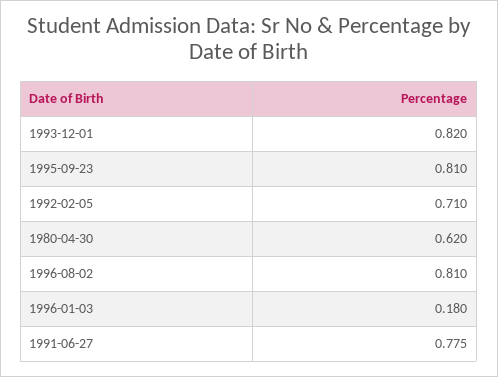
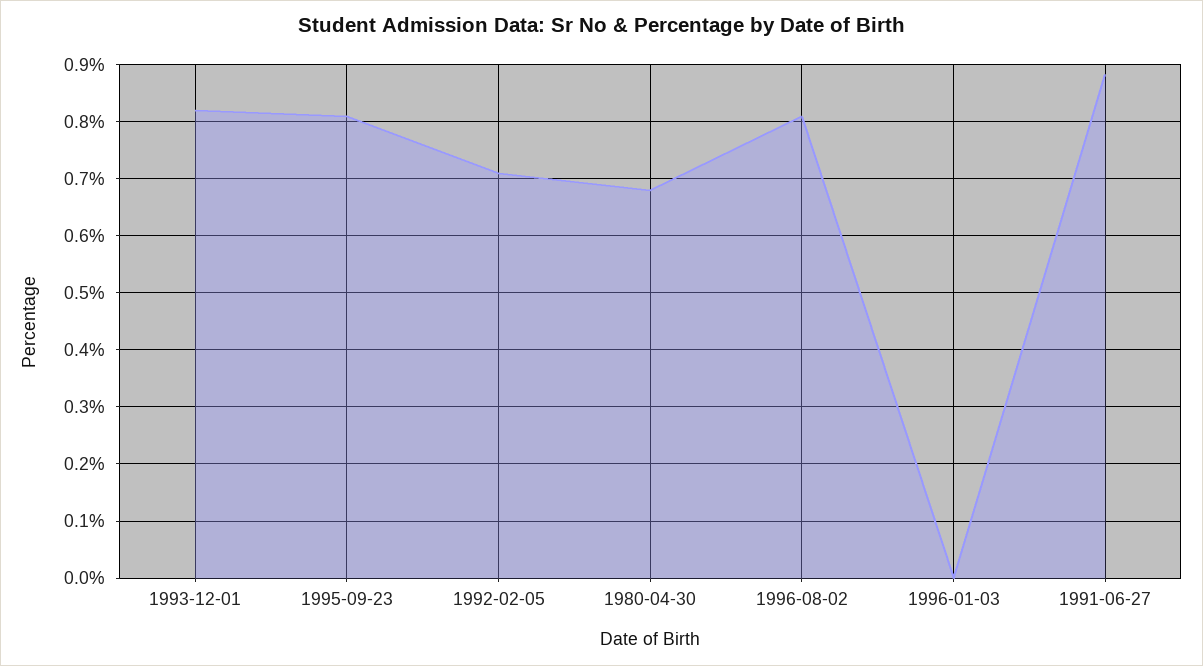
  {
    "1993-12-01": 0.82,
    "1995-09-23": 0.81,
    "1992-02-05": 0.71,
-   "1980-04-30": 0.62,
+   "1980-04-30": 0.68,
    "1996-08-02": 0.81,
-   "1996-01-03": 0.18,
+   "1996-01-03": 0,
-   "1991-06-27": 0.775
+   "1991-06-27": 0.88
  }

